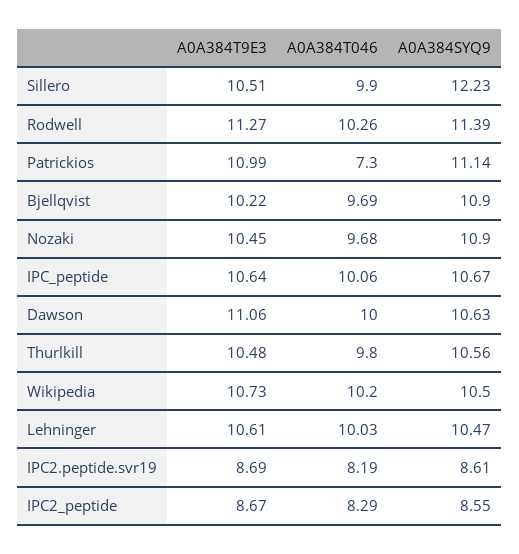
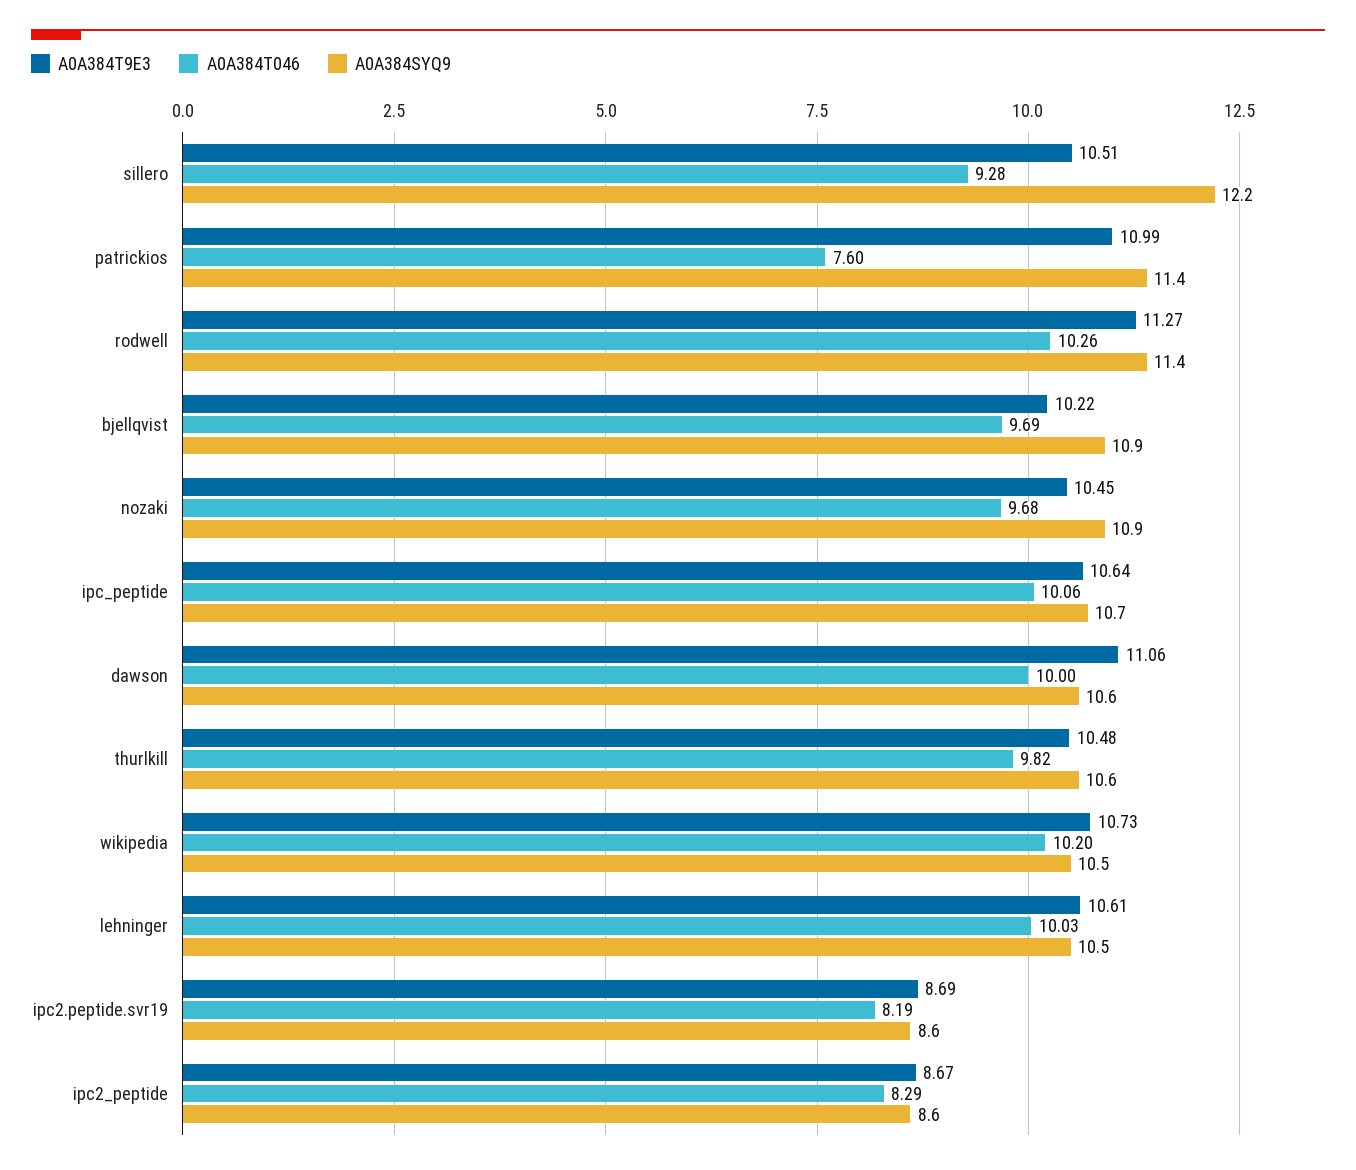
  {
    "A0A384T9E3": {
      "Sillero": 10.51,
      "Rodwell": 11.27,
      "Patrickios": 10.99,
      "Bjellqvist": 10.22,
      "Nozaki": 10.45,
      "IPC_peptide": 10.64,
      "Dawson": 11.06,
      "Thurlkill": 10.48,
      "Wikipedia": 10.73,
      "Lehninger": 10.61,
      "IPC2.peptide.svr19": 8.69,
      "IPC2_peptide": 8.67
    },
    "A0A384T046": {
-     "Sillero": 9.9,
+     "Sillero": 9.28,
      "Rodwell": 10.26,
-     "Patrickios": 7.3,
+     "Patrickios": 7.6,
      "Bjellqvist": 9.69,
      "Nozaki": 9.68,
      "IPC_peptide": 10.06,
      "Dawson": 10,
-     "Thurlkill": 9.8,
+     "Thurlkill": 9.82,
      "Wikipedia": 10.2,
      "Lehninger": 10.03,
      "IPC2.peptide.svr19": 8.19,
      "IPC2_peptide": 8.29
    },
    "A0A384SYQ9": {
      "Sillero": 12.23,
      "Rodwell": 11.39,
-     "Patrickios": 11.14,
+     "Patrickios": 11.4,
      "Bjellqvist": 10.9,
      "Nozaki": 10.9,
      "IPC_peptide": 10.67,
      "Dawson": 10.63,
      "Thurlkill": 10.56,
      "Wikipedia": 10.5,
      "Lehninger": 10.47,
      "IPC2.peptide.svr19": 8.61,
      "IPC2_peptide": 8.55
    }
  }

